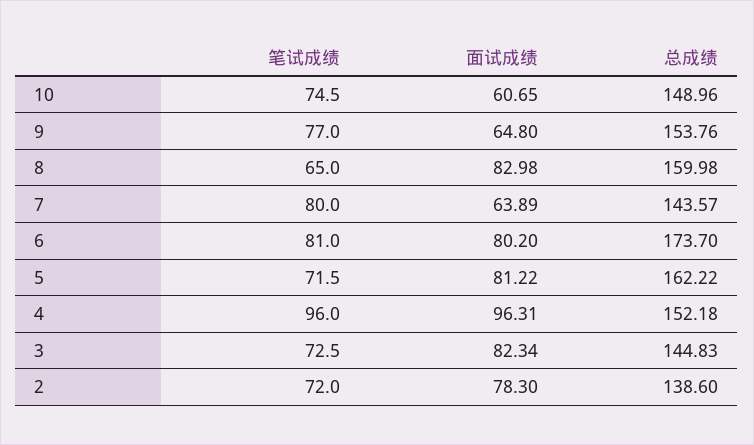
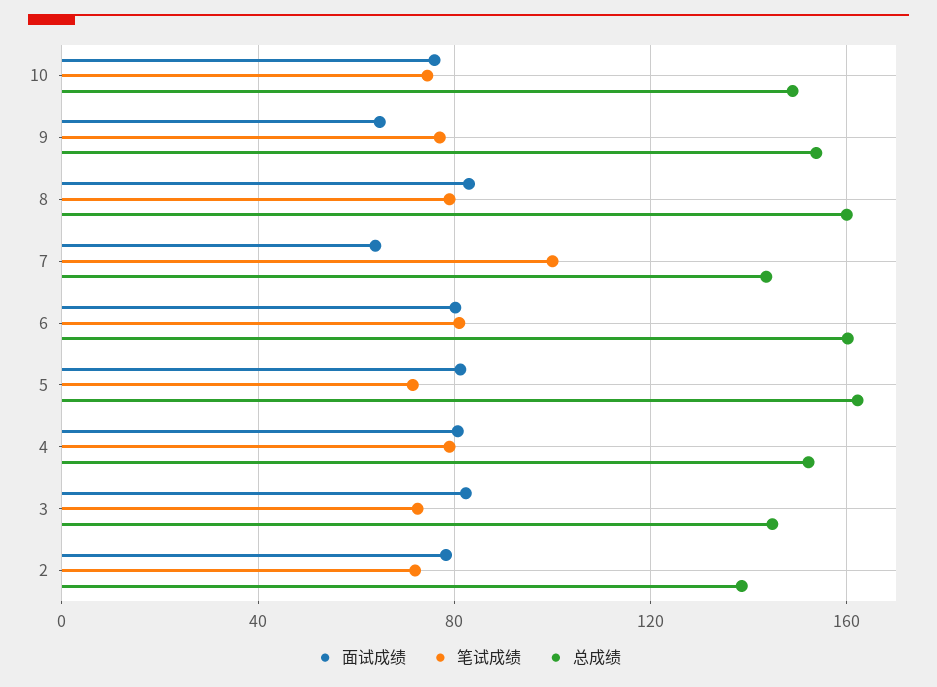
  {
    "笔试成绩": {
      "10": 74.5,
      "9": 77,
-     "8": 65,
+     "8": 80,
-     "7": 80,
+     "7": 100,
      "6": 81,
      "5": 71.5,
-     "4": 96,
+     "4": 80,
      "3": 72.5,
      "2": 72
    },
    "面试成绩": {
-     "10": 60.65,
+     "10": 75,
      "9": 64.8,
      "8": 82.98,
      "7": 63.89,
      "6": 80.2,
      "5": 81.22,
-     "4": 96.31,
+     "4": 80,
      "3": 82.34,
      "2": 78.3
    },
    "总成绩": {
      "10": 148.96,
      "9": 153.76,
      "8": 159.98,
      "7": 143.57,
-     "6": 173.7,
+     "6": 160,
      "5": 162.22,
      "4": 152.18,
      "3": 144.83,
      "2": 138.6
    }
  }

